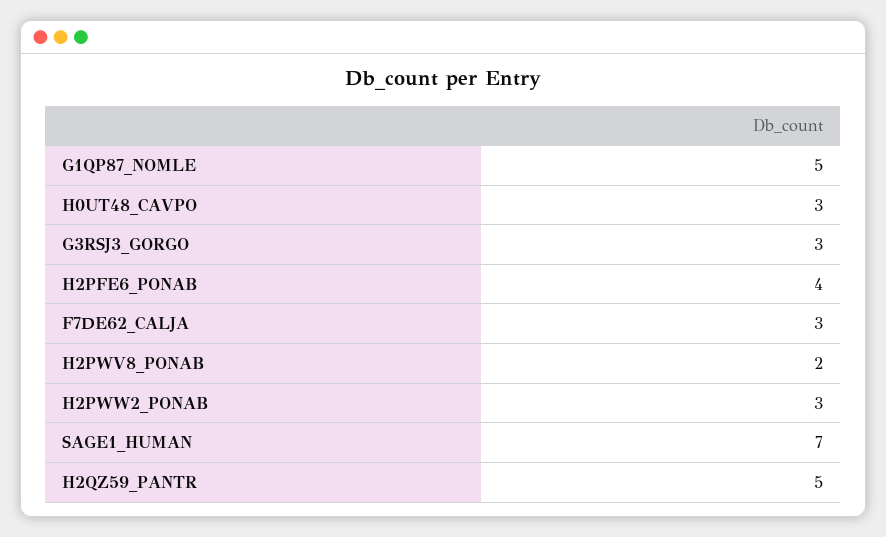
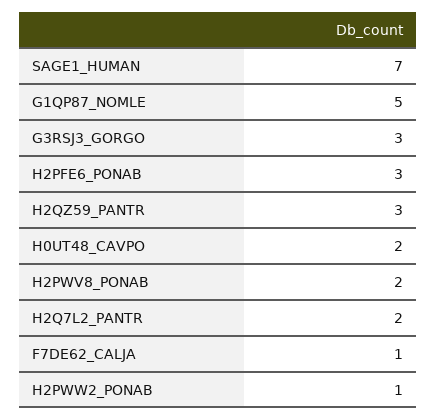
  {
    "G1QP87_NOMLE": 5,
-   "H0UT48_CAVPO": 3,
+   "H0UT48_CAVPO": 2,
    "G3RSJ3_GORGO": 3,
-   "H2PFE6_PONAB": 4,
+   "H2PFE6_PONAB": 3,
-   "F7DE62_CALJA": 3,
+   "F7DE62_CALJA": 1,
    "H2PWV8_PONAB": 2,
-   "H2PWW2_PONAB": 3,
+   "H2PWW2_PONAB": 1,
    "SAGE1_HUMAN": 7,
-   "H2QZ59_PANTR": 5
+   "H2QZ59_PANTR": 3,
+   "H2Q7L2_PANTR": 2
  }

